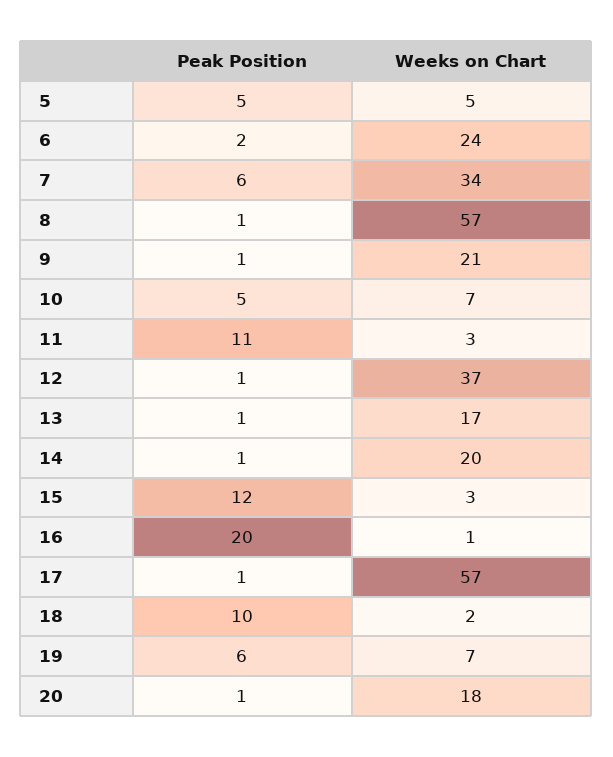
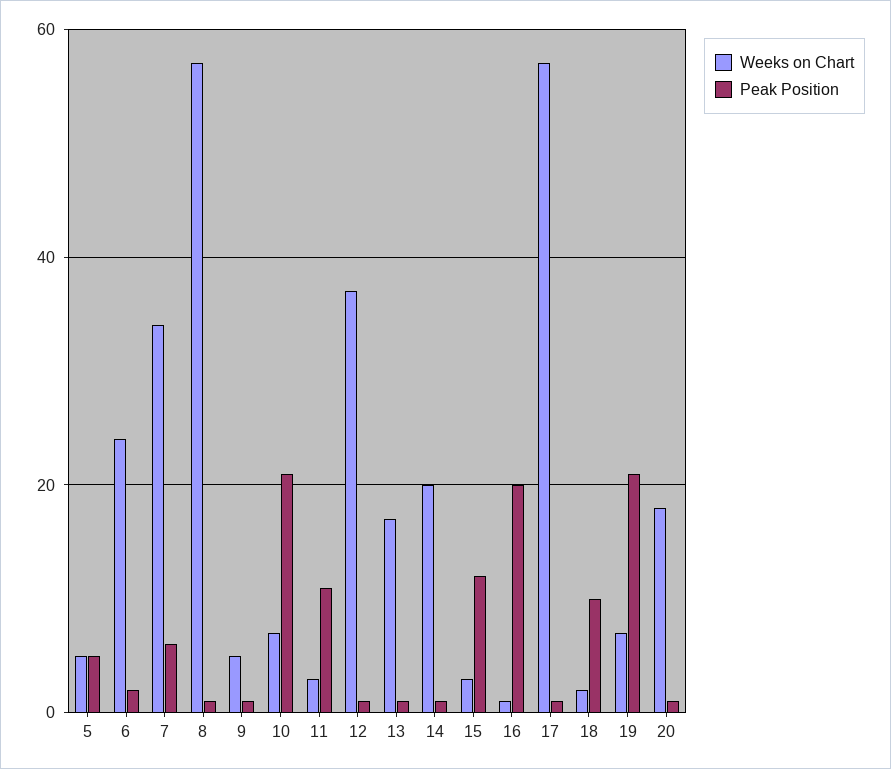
  {
    "Peak Position": {
      "5": 5,
      "6": 2,
      "7": 6,
      "8": 1,
      "9": 1,
-     "10": 5,
+     "10": 20,
      "11": 11,
      "12": 1,
      "13": 1,
      "14": 1,
      "15": 12,
      "16": 20,
      "17": 1,
      "18": 10,
-     "19": 6,
+     "19": 20,
      "20": 1
    },
    "Weeks on Chart": {
      "5": 5,
      "6": 24,
      "7": 34,
      "8": 57,
-     "9": 21,
+     "9": 5,
      "10": 7,
      "11": 3,
      "12": 37,
      "13": 17,
      "14": 20,
      "15": 3,
      "16": 1,
      "17": 57,
      "18": 2,
      "19": 7,
      "20": 18
    }
  }

